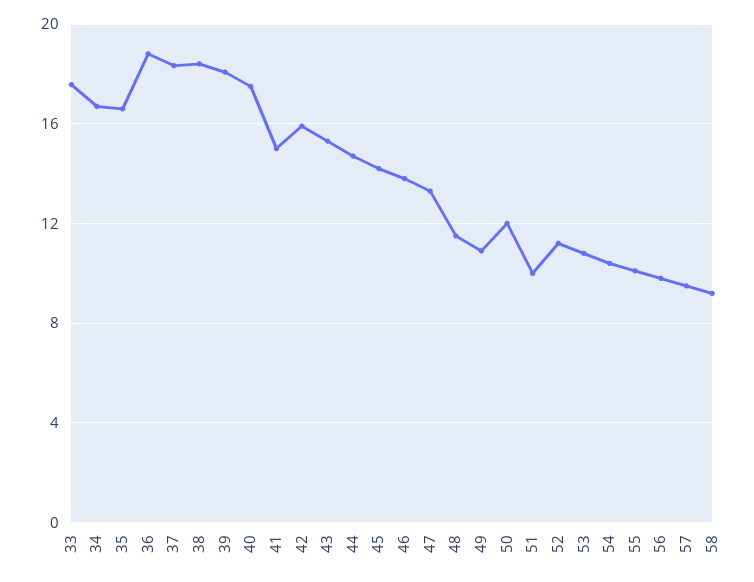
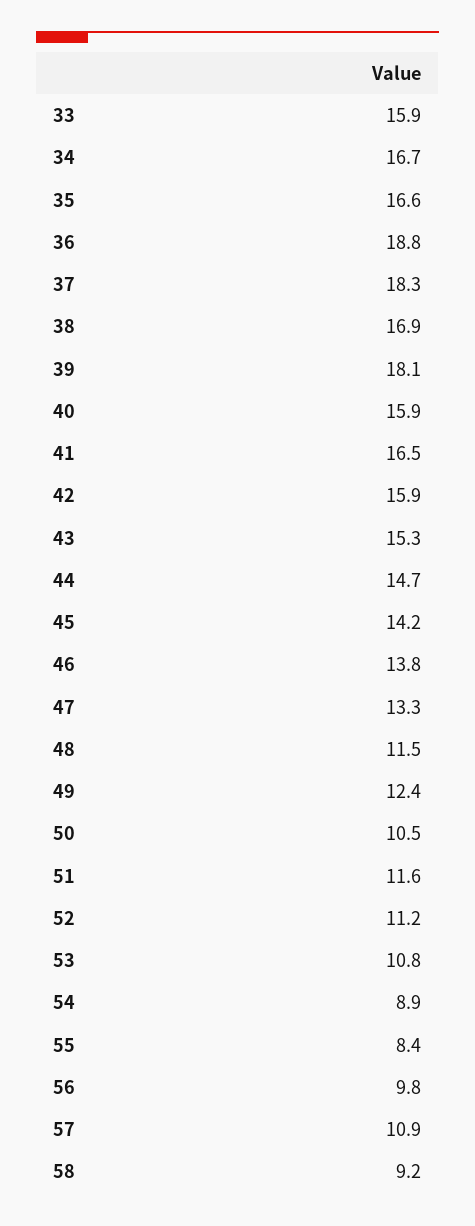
  {
-   "33": 17.5,
+   "33": 15.9,
    "34": 16.7,
    "35": 16.6,
    "36": 18.8,
    "37": 18.3,
-   "38": 18.5,
+   "38": 16.9,
    "39": 18.1,
-   "40": 17.5,
+   "40": 15.9,
-   "41": 15,
+   "41": 16.5,
    "42": 15.9,
    "43": 15.3,
    "44": 14.7,
    "45": 14.2,
    "46": 13.8,
    "47": 13.3,
    "48": 11.5,
-   "49": 11,
+   "49": 12.4,
-   "50": 12,
+   "50": 10.5,
-   "51": 10,
+   "51": 11.6,
    "52": 11.2,
    "53": 10.8,
-   "54": 10.5,
+   "54": 8.9,
-   "55": 10,
+   "55": 8.4,
    "56": 9.8,
-   "57": 9.5,
+   "57": 10.9,
    "58": 9.2
  }

